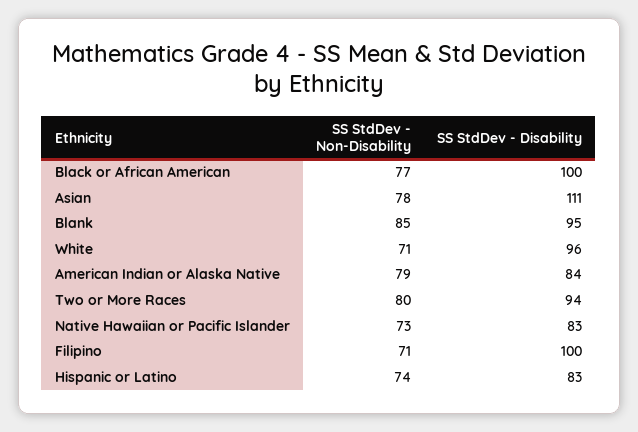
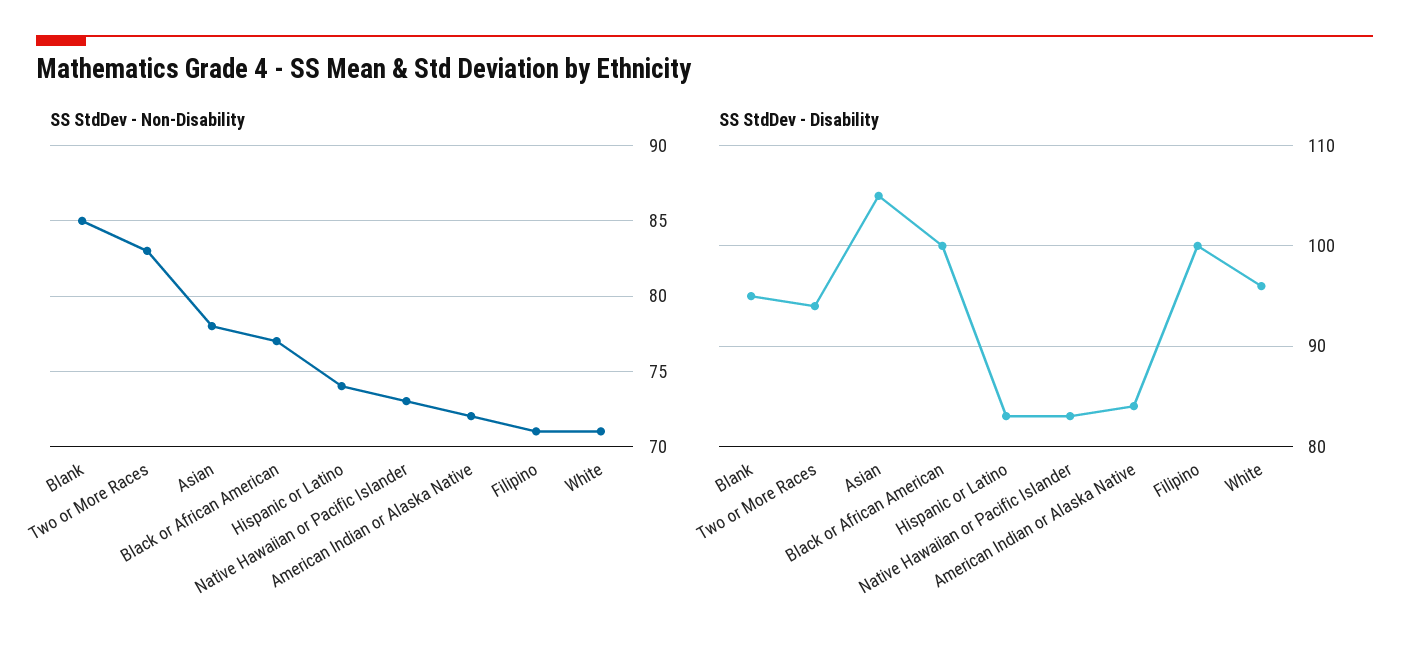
  {
    "SS StdDev - Non-Disability": {
      "Black or African American": 77,
      "Asian": 78,
      "Blank": 85,
      "White": 71,
-     "American Indian or Alaska Native": 79,
+     "American Indian or Alaska Native": 72,
-     "Two or More Races": 80,
+     "Two or More Races": 83,
      "Native Hawaiian or Pacific Islander": 73,
      "Filipino": 71,
      "Hispanic or Latino": 74
    },
    "SS StdDev - Disability": {
      "Black or African American": 100,
-     "Asian": 111,
+     "Asian": 105,
      "Blank": 95,
      "White": 96,
      "American Indian or Alaska Native": 84,
      "Two or More Races": 94,
      "Native Hawaiian or Pacific Islander": 83,
      "Filipino": 100,
      "Hispanic or Latino": 83
    }
  }

